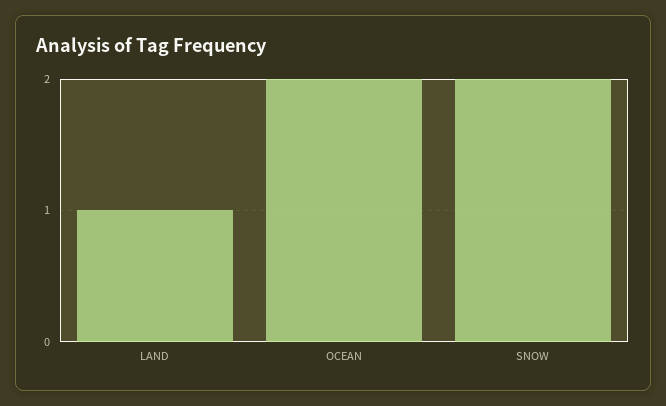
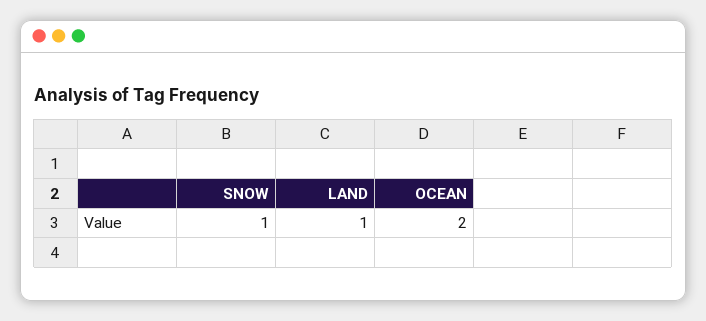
  {
    "LAND": 1,
    "OCEAN": 2,
-   "SNOW": 2
+   "SNOW": 1
  }

